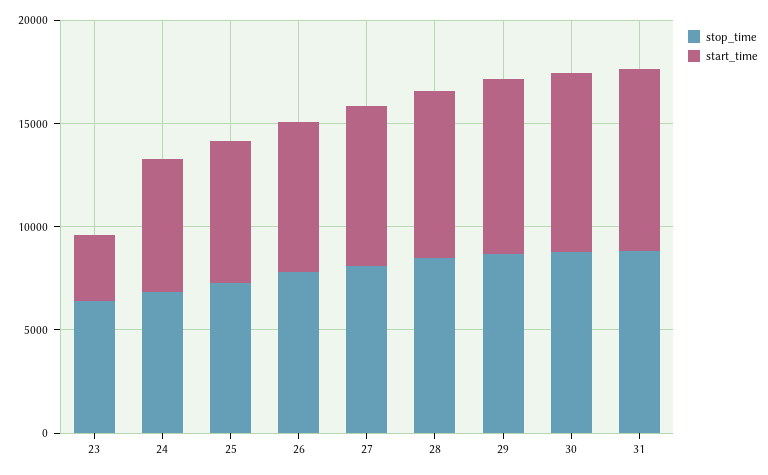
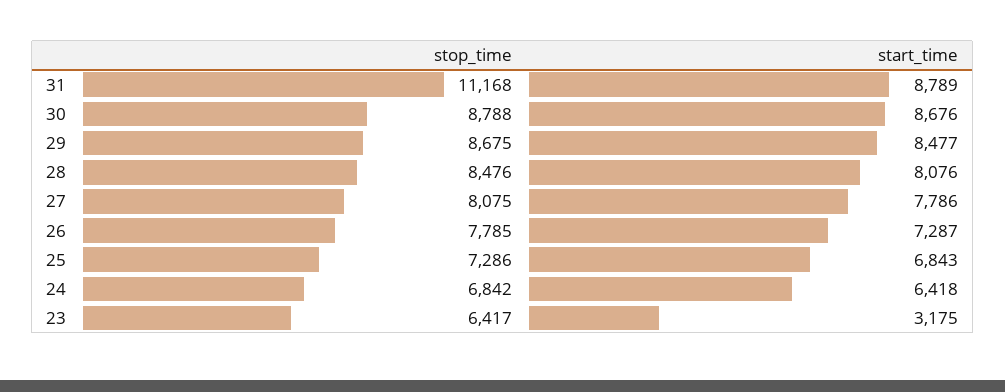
  {
    "stop_time": {
      "23": 6417,
      "24": 6842,
      "25": 7286,
      "26": 7785,
      "27": 8075,
      "28": 8476,
      "29": 8675,
      "30": 8788,
-     "31": 9000
+     "31": 11168
    },
    "start_time": {
      "23": 3175,
      "24": 6418,
      "25": 6843,
      "26": 7287,
      "27": 7786,
      "28": 8076,
      "29": 8477,
      "30": 8676,
      "31": 8789
    }
  }

